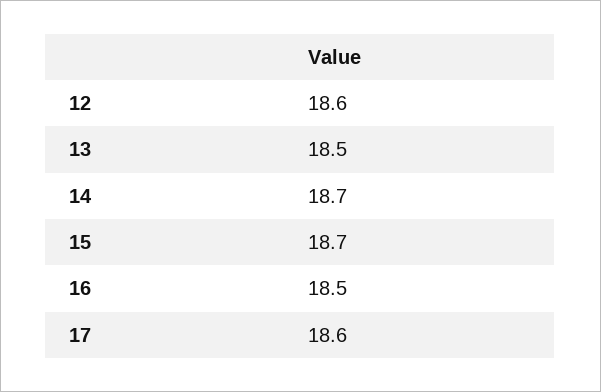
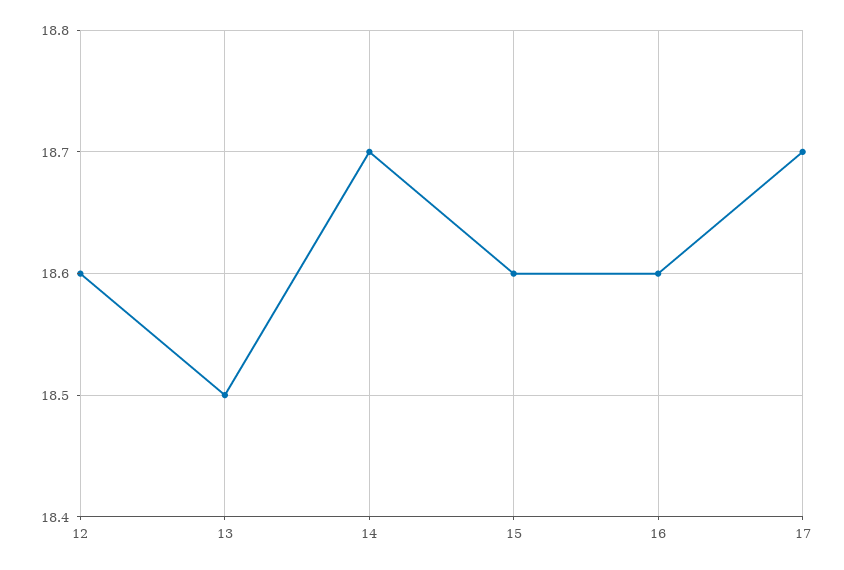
  {
    "12": 18.6,
    "13": 18.5,
    "14": 18.7,
-   "15": 18.7,
+   "15": 18.6,
-   "16": 18.5,
+   "16": 18.6,
-   "17": 18.6
+   "17": 18.7
  }

